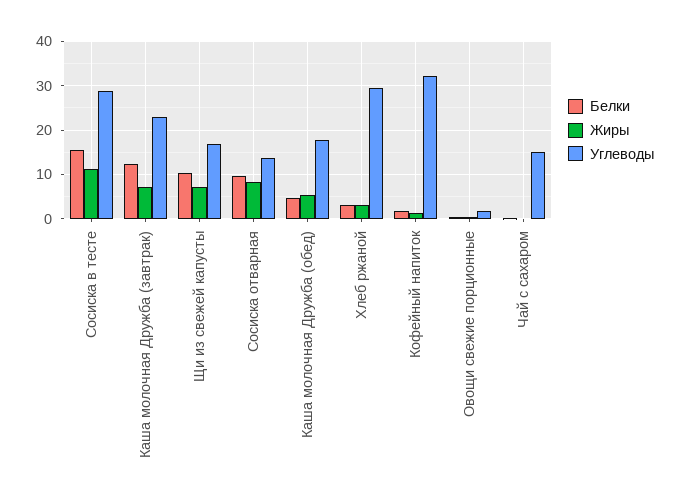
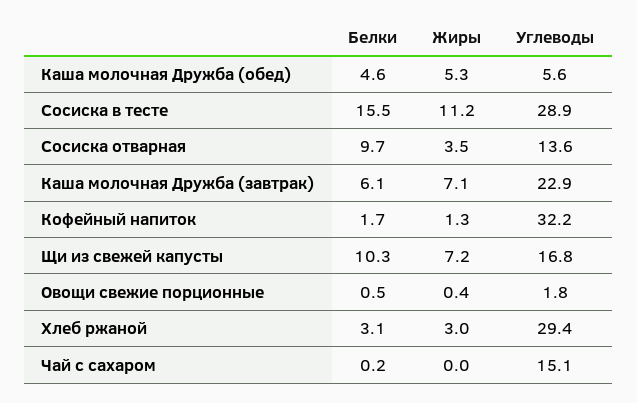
  {
    "Белки": {
      "Сосиска в тесте": 15.5,
-     "Каша молочная Дружба (завтрак)": 12,
+     "Каша молочная Дружба (завтрак)": 6.1,
      "Щи из свежей капусты": 10.3,
      "Сосиска отварная": 9.7,
      "Каша молочная Дружба (обед)": 4.6,
      "Хлеб ржаной": 3.1,
      "Кофейный напиток": 1.7,
      "Овощи свежие порционные": 0.5,
      "Чай с сахаром": 0.2
    },
    "Жиры": {
      "Сосиска в тесте": 11.2,
      "Каша молочная Дружба (завтрак)": 7.1,
      "Щи из свежей капусты": 7.2,
-     "Сосиска отварная": 8,
+     "Сосиска отварная": 3.5,
      "Каша молочная Дружба (обед)": 5.3,
      "Хлеб ржаной": 3,
      "Кофейный напиток": 1.3,
      "Овощи свежие порционные": 0.4,
      "Чай с сахаром": 0
    },
    "Углеводы": {
      "Сосиска в тесте": 28.9,
      "Каша молочная Дружба (завтрак)": 22.9,
      "Щи из свежей капусты": 16.8,
      "Сосиска отварная": 13.6,
-     "Каша молочная Дружба (обед)": 18,
+     "Каша молочная Дружба (обед)": 5.6,
      "Хлеб ржаной": 29.4,
      "Кофейный напиток": 32.2,
      "Овощи свежие порционные": 1.8,
      "Чай с сахаром": 15.1
    }
  }

